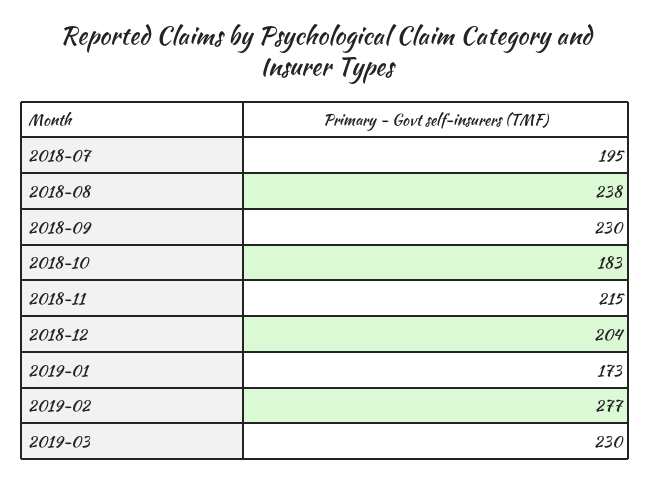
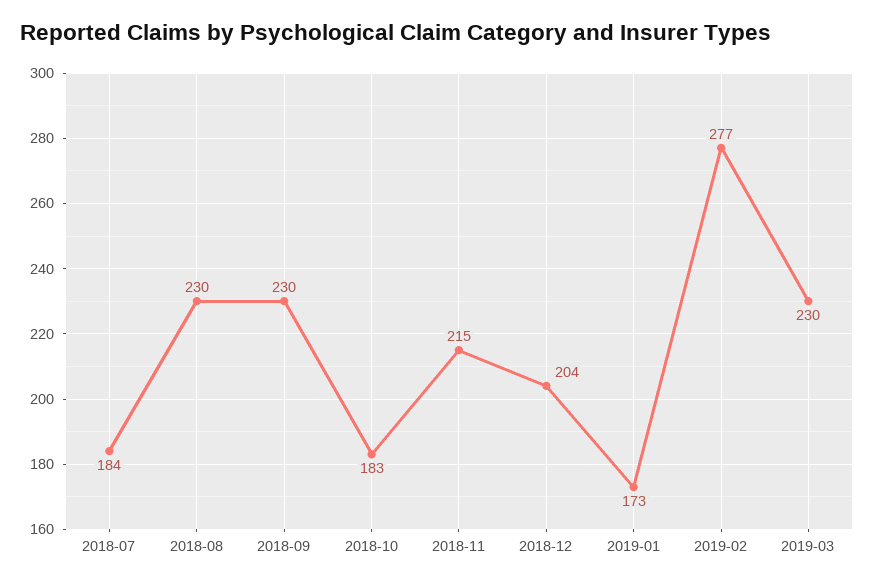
  {
-   "2018-07": 195,
+   "2018-07": 184,
-   "2018-08": 238,
+   "2018-08": 230,
    "2018-09": 230,
    "2018-10": 183,
    "2018-11": 215,
    "2018-12": 204,
    "2019-01": 173,
    "2019-02": 277,
    "2019-03": 230
  }

